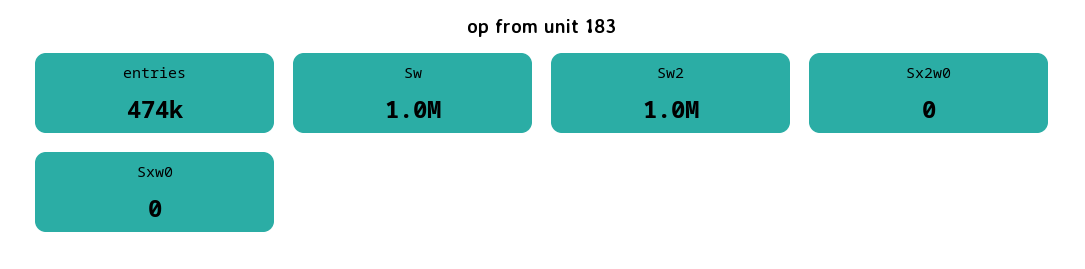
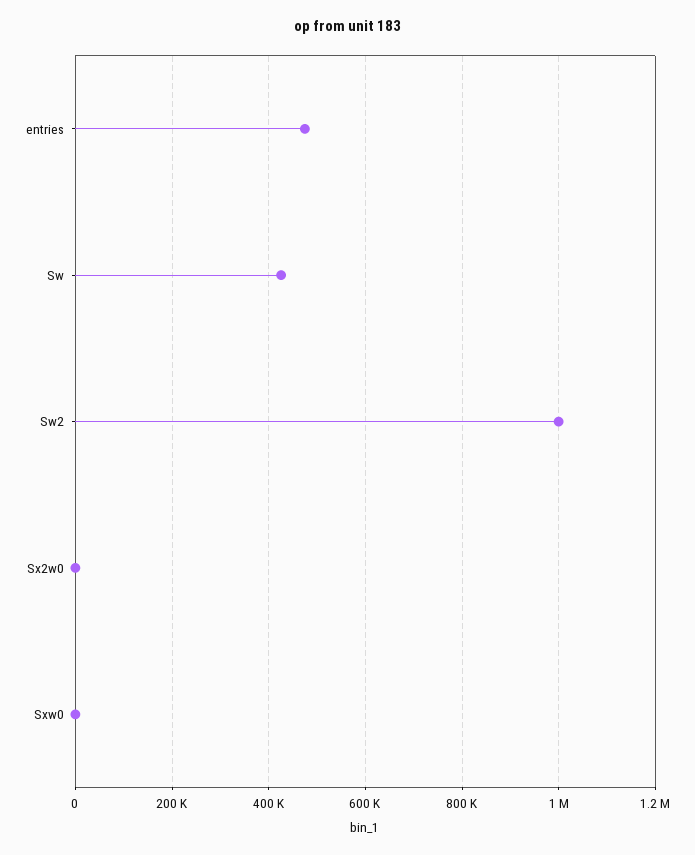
  {
    "entries": 474000,
-   "Sw": 1000000,
+   "Sw": 420000,
    "Sw2": 1000000,
    "Sx2w0": 0,
    "Sxw0": 0
  }

